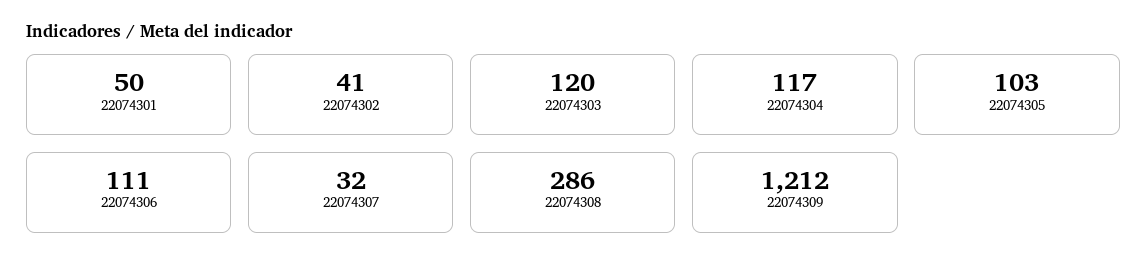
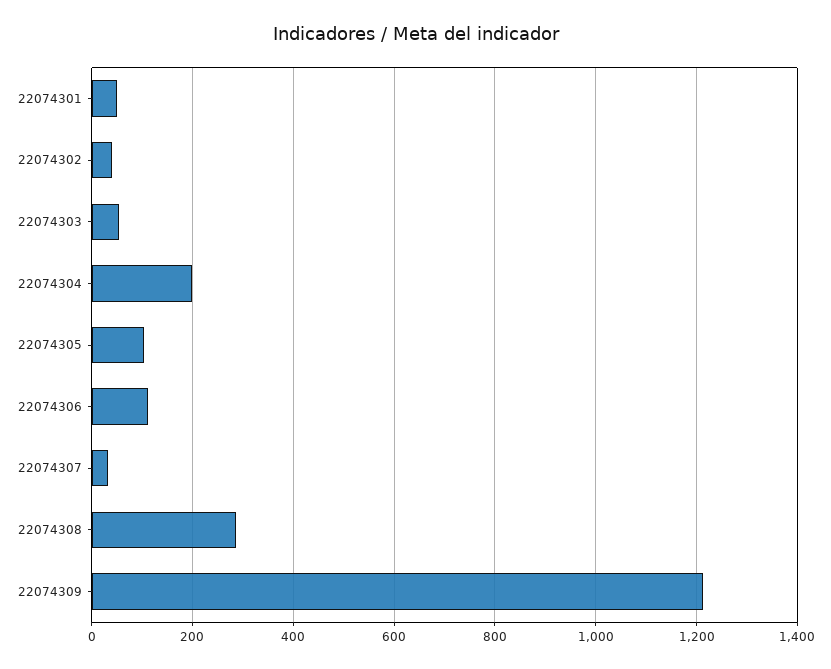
  {
    "22074301": 50,
    "22074302": 41,
-   "22074303": 120,
+   "22074303": 60,
-   "22074304": 117,
+   "22074304": 200,
    "22074305": 103,
    "22074306": 111,
    "22074307": 32,
    "22074308": 286,
    "22074309": 1212
  }

